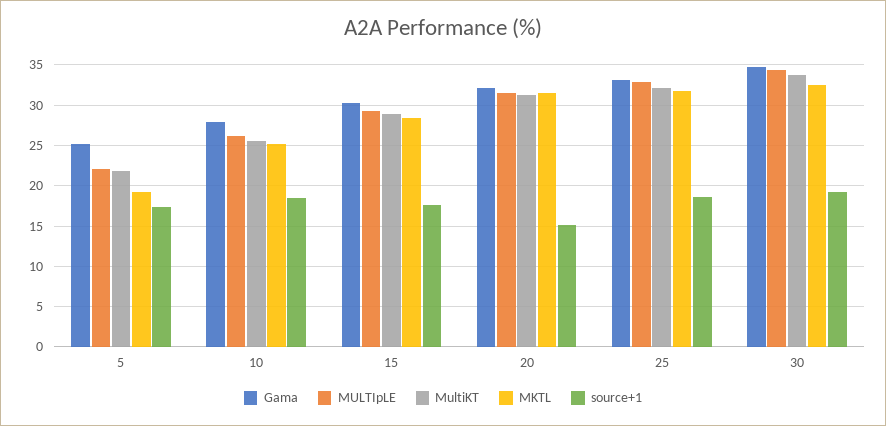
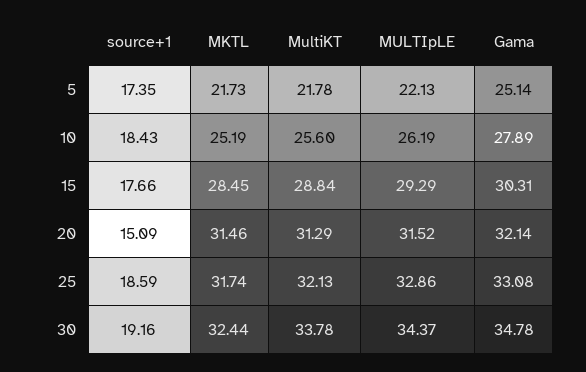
  {
    "Gama": {
      "5": 25.14,
      "10": 27.89,
      "15": 30.31,
      "20": 32.14,
      "25": 33.08,
      "30": 34.78
    },
    "MULTIpLE": {
      "5": 22.13,
      "10": 26.19,
      "15": 29.29,
      "20": 31.52,
      "25": 32.86,
      "30": 34.37
    },
    "MultiKT": {
      "5": 21.78,
      "10": 25.6,
      "15": 28.84,
      "20": 31.29,
      "25": 32.13,
      "30": 33.78
    },
    "MKTL": {
-     "5": 19,
+     "5": 21.73,
      "10": 25.19,
      "15": 28.45,
      "20": 31.46,
      "25": 31.74,
      "30": 32.44
    },
    "source+1": {
      "5": 17.35,
      "10": 18.43,
      "15": 17.66,
      "20": 15.09,
      "25": 18.59,
      "30": 19.16
    }
  }

